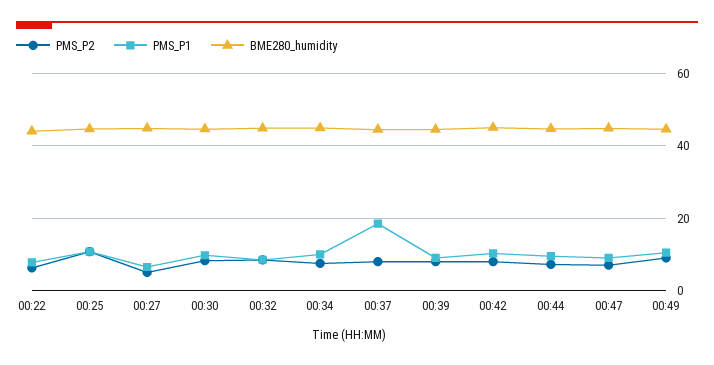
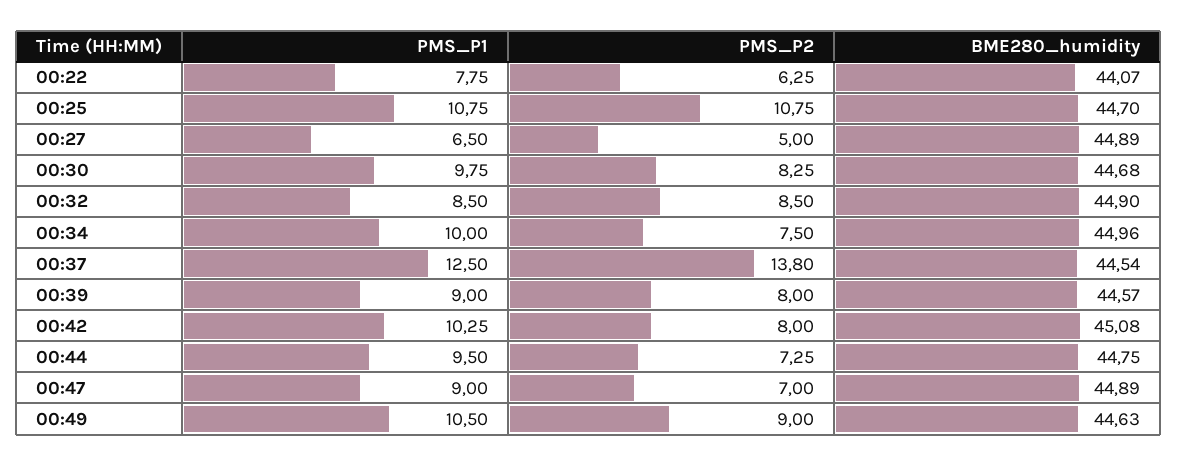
  {
    "PMS_P2": {
      "00:22": 6.25,
      "00:25": 10.75,
      "00:27": 5,
      "00:30": 8.25,
      "00:32": 8.5,
      "00:34": 7.5,
-     "00:37": 8,
+     "00:37": 13.8,
      "00:39": 8,
      "00:42": 8,
      "00:44": 7.25,
      "00:47": 7,
      "00:49": 9
    },
    "PMS_P1": {
      "00:22": 7.75,
      "00:25": 10.75,
      "00:27": 6.5,
      "00:30": 9.75,
      "00:32": 8.5,
      "00:34": 10,
-     "00:37": 18,
+     "00:37": 12.5,
      "00:39": 9,
      "00:42": 10.25,
      "00:44": 9.5,
      "00:47": 9,
      "00:49": 10.5
    },
    "BME280_humidity": {
      "00:22": 44.07,
      "00:25": 44.7,
      "00:27": 44.89,
      "00:30": 44.68,
      "00:32": 44.9,
      "00:34": 44.96,
      "00:37": 44.54,
      "00:39": 44.57,
      "00:42": 45.08,
      "00:44": 44.75,
      "00:47": 44.89,
      "00:49": 44.63
    }
  }

